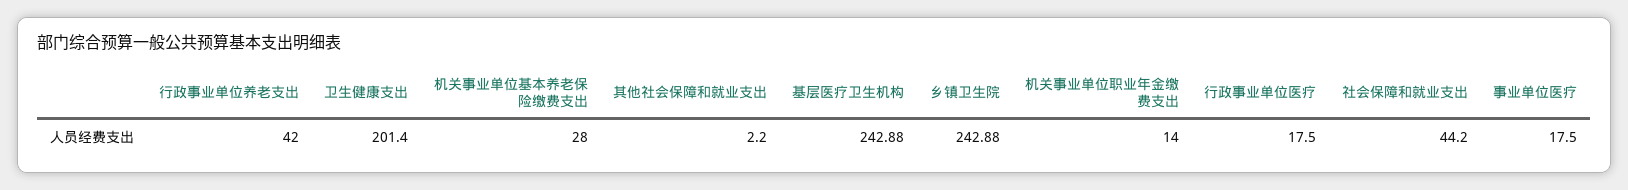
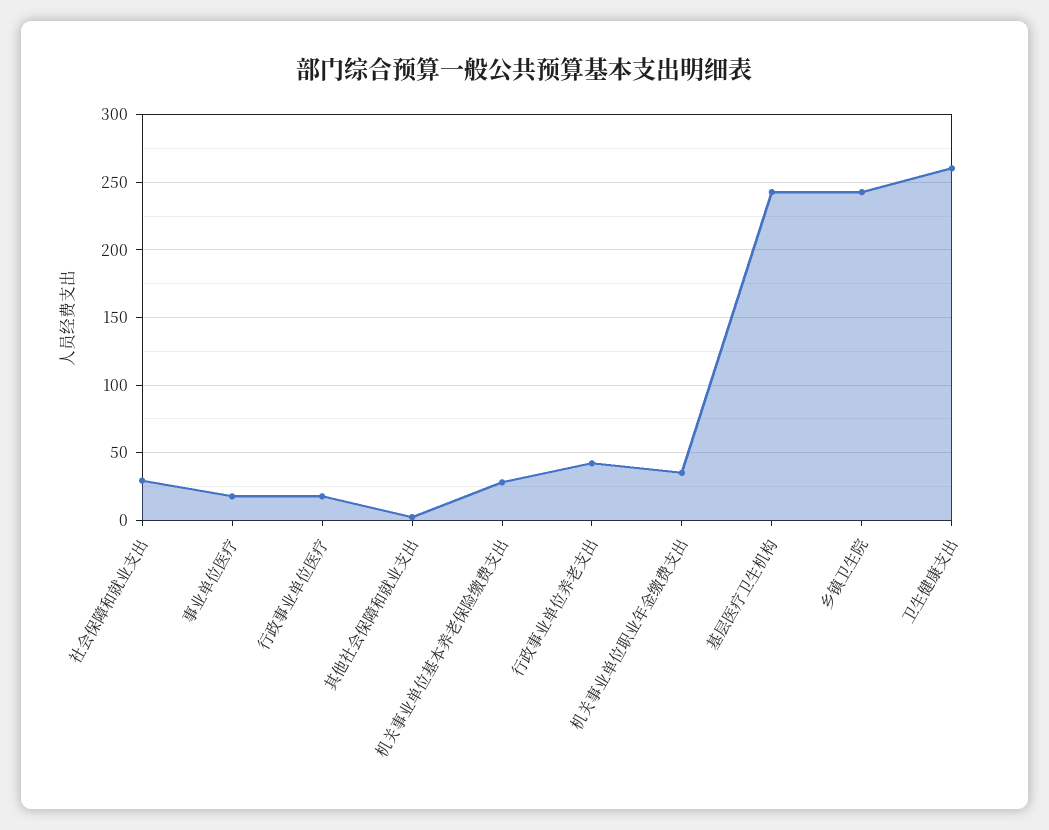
  {
    "行政事业单位养老支出": 42,
-   "卫生健康支出": 201.4,
+   "卫生健康支出": 260,
    "机关事业单位基本养老保险缴费支出": 28,
    "其他社会保障和就业支出": 2.2,
    "基层医疗卫生机构": 242.88,
    "乡镇卫生院": 242.88,
-   "机关事业单位职业年金缴费支出": 14,
+   "机关事业单位职业年金缴费支出": 35,
    "行政事业单位医疗": 17.5,
-   "社会保障和就业支出": 44.2,
+   "社会保障和就业支出": 30,
    "事业单位医疗": 17.5
  }

